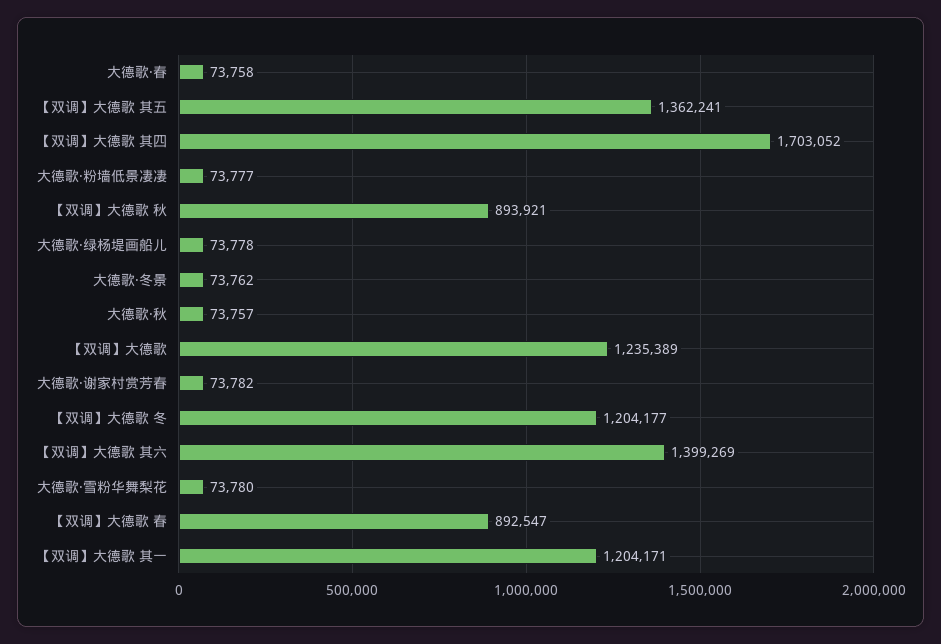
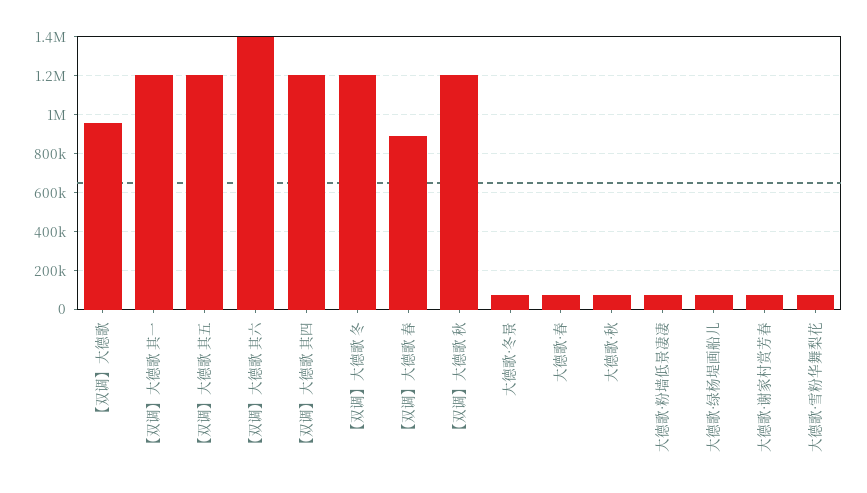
  {
    "大德歌·春": 73758,
-   "【双调】大德歌 其五": 1362241,
+   "【双调】大德歌 其五": 1200000,
-   "【双调】大德歌 其四": 1703052,
+   "【双调】大德歌 其四": 1200000,
    "大德歌·粉墙低景凄凄": 73777,
-   "【双调】大德歌 秋": 893921,
+   "【双调】大德歌 秋": 1200000,
    "大德歌·绿杨堤画船儿": 73778,
    "大德歌·冬景": 73762,
    "大德歌·秋": 73757,
-   "【双调】大德歌": 1235389,
+   "【双调】大德歌": 950000,
    "大德歌·谢家村赏芳春": 73782,
    "【双调】大德歌 冬": 1204177,
    "【双调】大德歌 其六": 1399269,
    "大德歌·雪粉华舞梨花": 73780,
    "【双调】大德歌 春": 892547,
    "【双调】大德歌 其一": 1204171
  }

